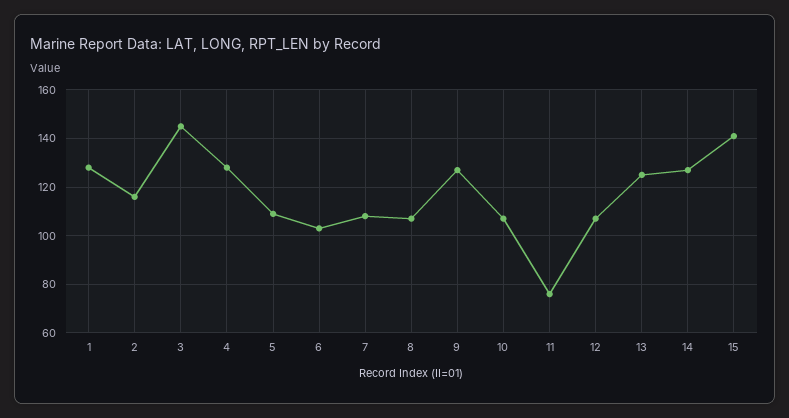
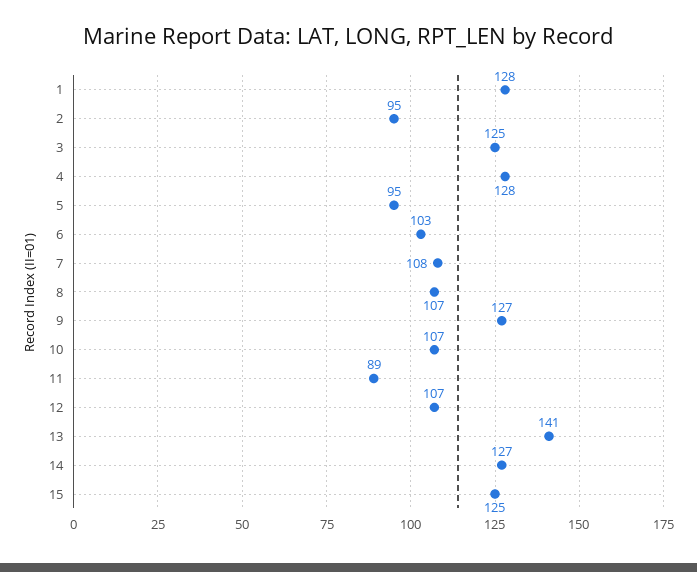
  {
    "1": 128,
-   "2": 115,
+   "2": 95,
-   "3": 145,
+   "3": 125,
    "4": 128,
-   "5": 110,
+   "5": 95,
    "6": 103,
    "7": 108,
    "8": 107,
    "9": 127,
    "10": 107,
-   "11": 75,
+   "11": 89,
    "12": 107,
-   "13": 125,
+   "13": 141,
    "14": 127,
-   "15": 140
+   "15": 125
  }

